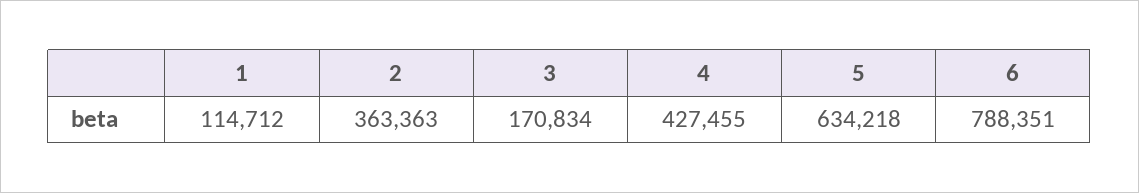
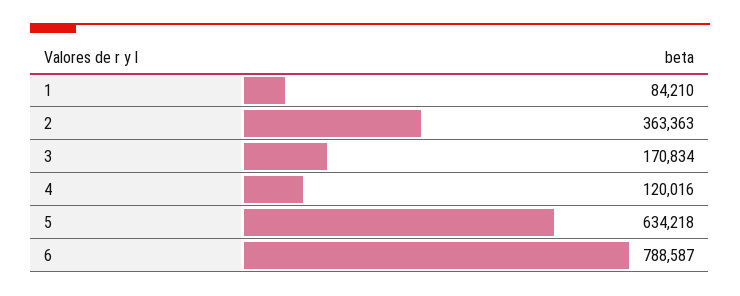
  {
-   "1": 114712,
+   "1": 84210,
    "2": 363363,
    "3": 170834,
-   "4": 427455,
+   "4": 120016,
    "5": 634218,
-   "6": 788351
+   "6": 788587
  }

